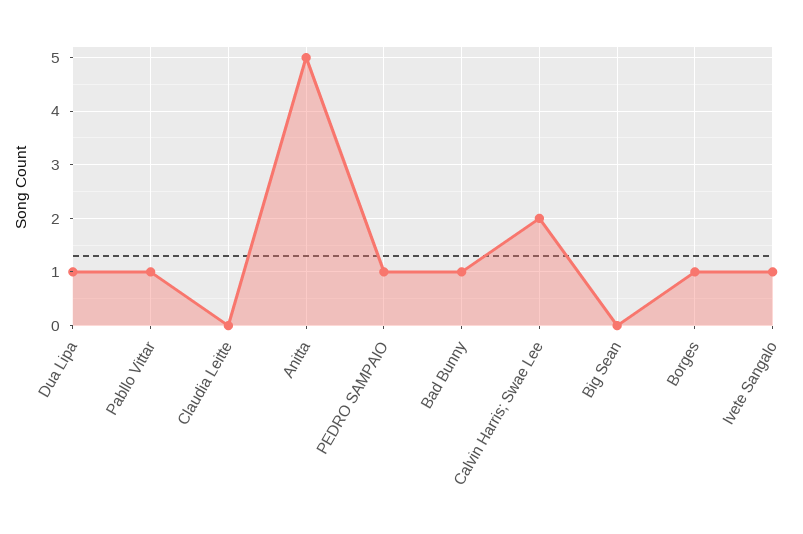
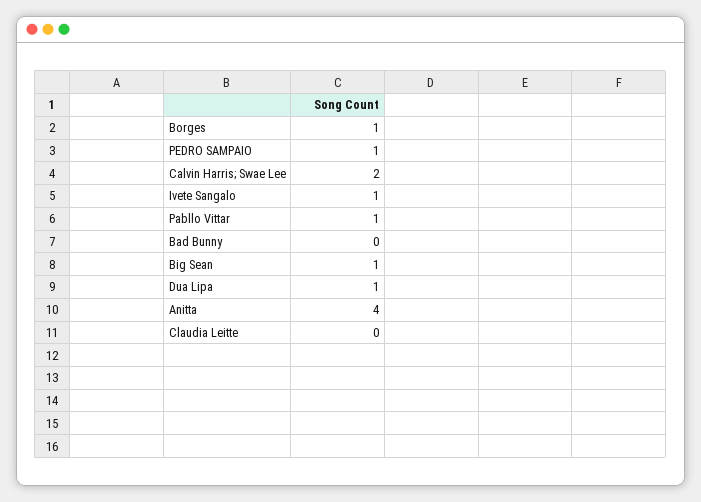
  {
    "Dua Lipa": 1,
    "Pabllo Vittar": 1,
    "Claudia Leitte": 0,
-   "Anitta": 5,
+   "Anitta": 4,
    "PEDRO SAMPAIO": 1,
-   "Bad Bunny": 1,
+   "Bad Bunny": 0,
    "Calvin Harris; Swae Lee": 2,
-   "Big Sean": 0,
+   "Big Sean": 1,
    "Borges": 1,
    "Ivete Sangalo": 1
  }

